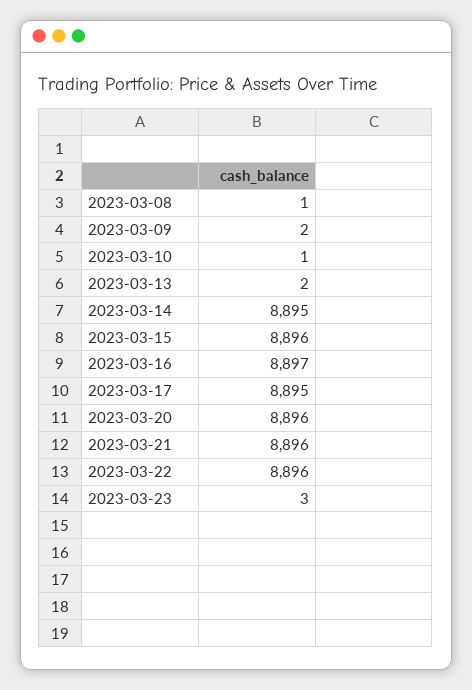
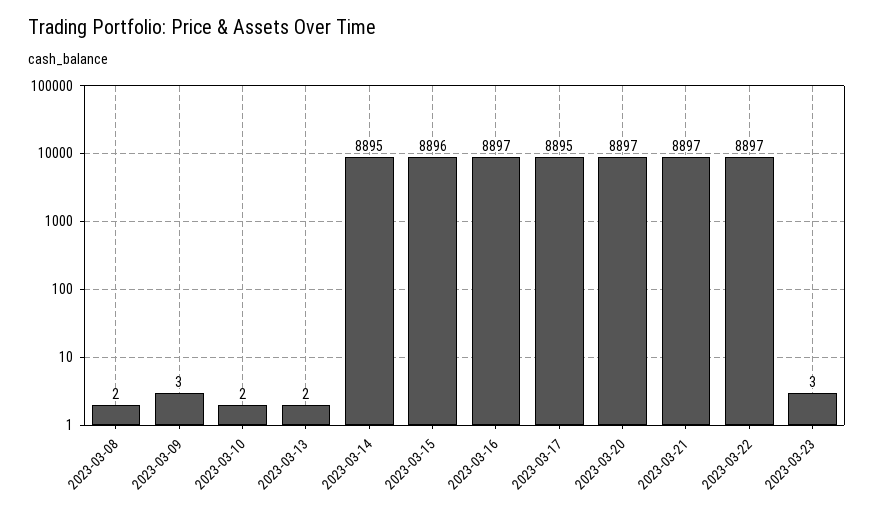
  {
-   "2023-03-08": 1,
+   "2023-03-08": 2,
-   "2023-03-09": 2,
+   "2023-03-09": 3,
-   "2023-03-10": 1,
+   "2023-03-10": 2,
    "2023-03-13": 2,
    "2023-03-14": 8895,
    "2023-03-15": 8896,
    "2023-03-16": 8897,
    "2023-03-17": 8895,
-   "2023-03-20": 8896,
+   "2023-03-20": 8897,
-   "2023-03-21": 8896,
+   "2023-03-21": 8897,
-   "2023-03-22": 8896,
+   "2023-03-22": 8897,
    "2023-03-23": 3
  }

